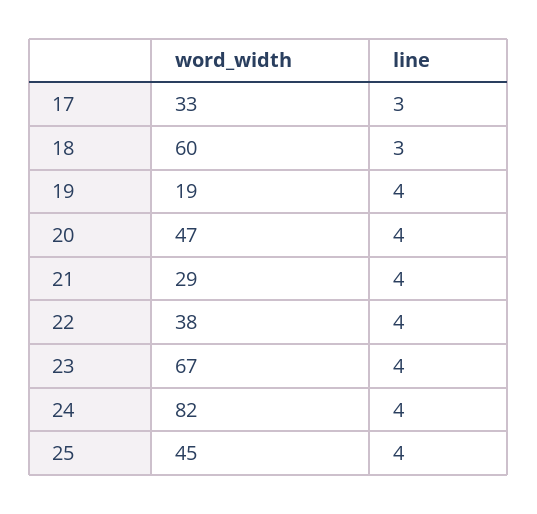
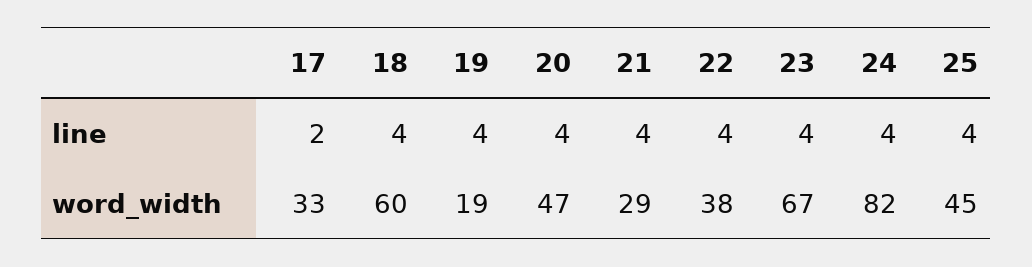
  {
    "word_width": {
      "17": 33,
      "18": 60,
      "19": 19,
      "20": 47,
      "21": 29,
      "22": 38,
      "23": 67,
      "24": 82,
      "25": 45
    },
    "line": {
-     "17": 3,
+     "17": 2,
-     "18": 3,
+     "18": 4,
      "19": 4,
      "20": 4,
      "21": 4,
      "22": 4,
      "23": 4,
      "24": 4,
      "25": 4
    }
  }

